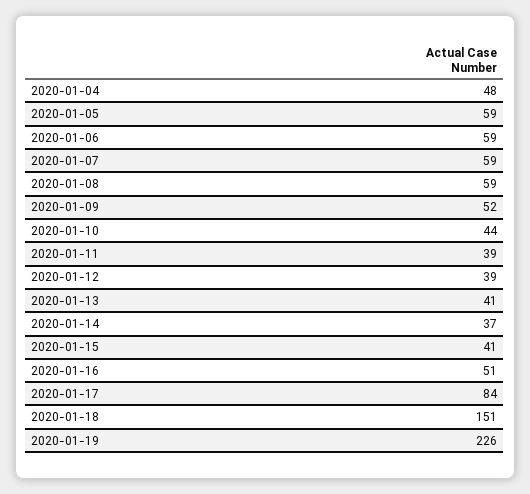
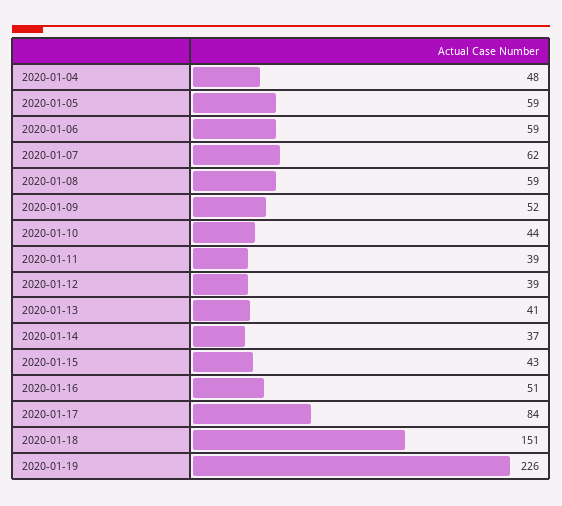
  {
    "2020-01-04": 48,
    "2020-01-05": 59,
    "2020-01-06": 59,
-   "2020-01-07": 59,
+   "2020-01-07": 62,
    "2020-01-08": 59,
    "2020-01-09": 52,
    "2020-01-10": 44,
    "2020-01-11": 39,
    "2020-01-12": 39,
    "2020-01-13": 41,
    "2020-01-14": 37,
-   "2020-01-15": 41,
+   "2020-01-15": 43,
    "2020-01-16": 51,
    "2020-01-17": 84,
    "2020-01-18": 151,
    "2020-01-19": 226
  }

